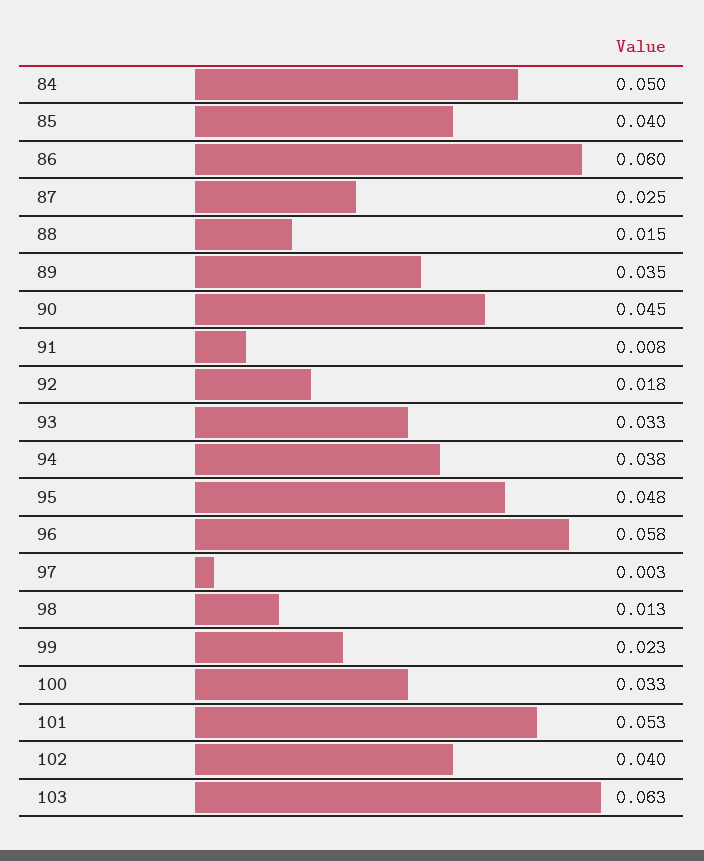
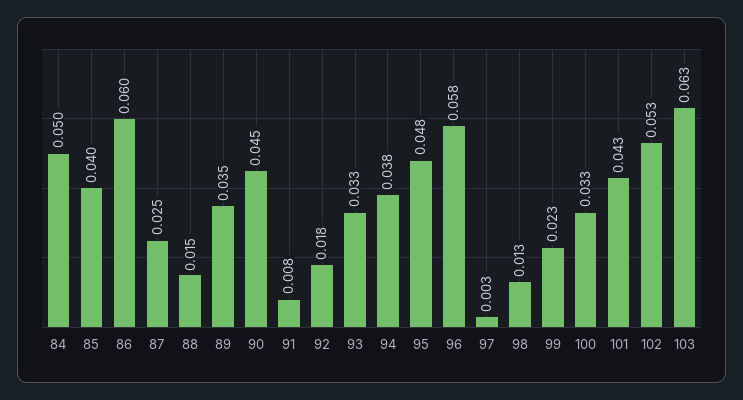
  {
    "84": 0.05,
    "85": 0.04,
    "86": 0.06,
    "87": 0.025,
    "88": 0.015,
    "89": 0.035,
    "90": 0.045,
    "91": 0.008,
    "92": 0.018,
    "93": 0.033,
    "94": 0.038,
    "95": 0.048,
    "96": 0.058,
    "97": 0.003,
    "98": 0.013,
    "99": 0.023,
    "100": 0.033,
-   "101": 0.053,
+   "101": 0.043,
-   "102": 0.04,
+   "102": 0.053,
    "103": 0.063
  }

